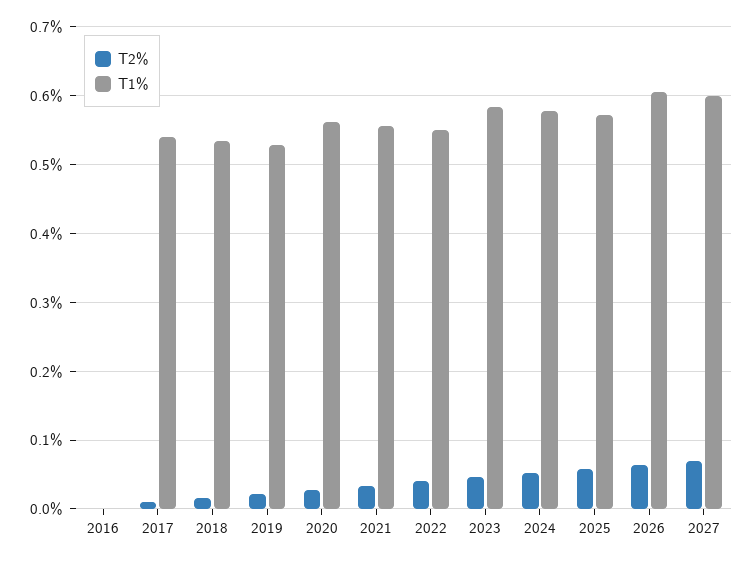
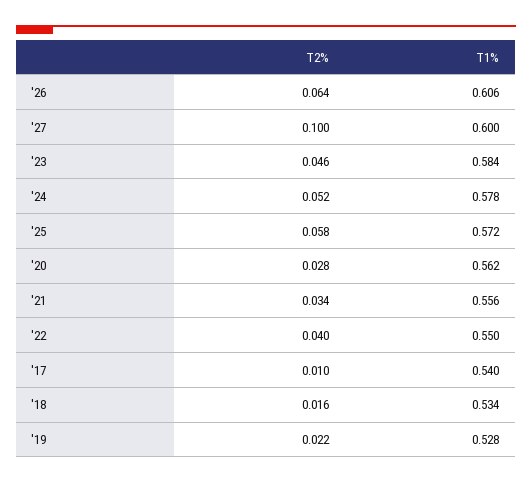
  {
    "T2%": {
-     "2016": 0,
      "2017": 0.01,
      "2018": 0.016,
      "2019": 0.022,
      "2020": 0.028,
      "2021": 0.034,
      "2022": 0.04,
      "2023": 0.046,
      "2024": 0.052,
      "2025": 0.058,
      "2026": 0.064,
-     "2027": 0.07
+     "2027": 0.1
    },
    "T1%": {
-     "2016": 0,
      "2017": 0.54,
      "2018": 0.534,
      "2019": 0.528,
      "2020": 0.562,
      "2021": 0.556,
      "2022": 0.55,
      "2023": 0.584,
      "2024": 0.578,
      "2025": 0.572,
      "2026": 0.606,
      "2027": 0.6
    }
  }

